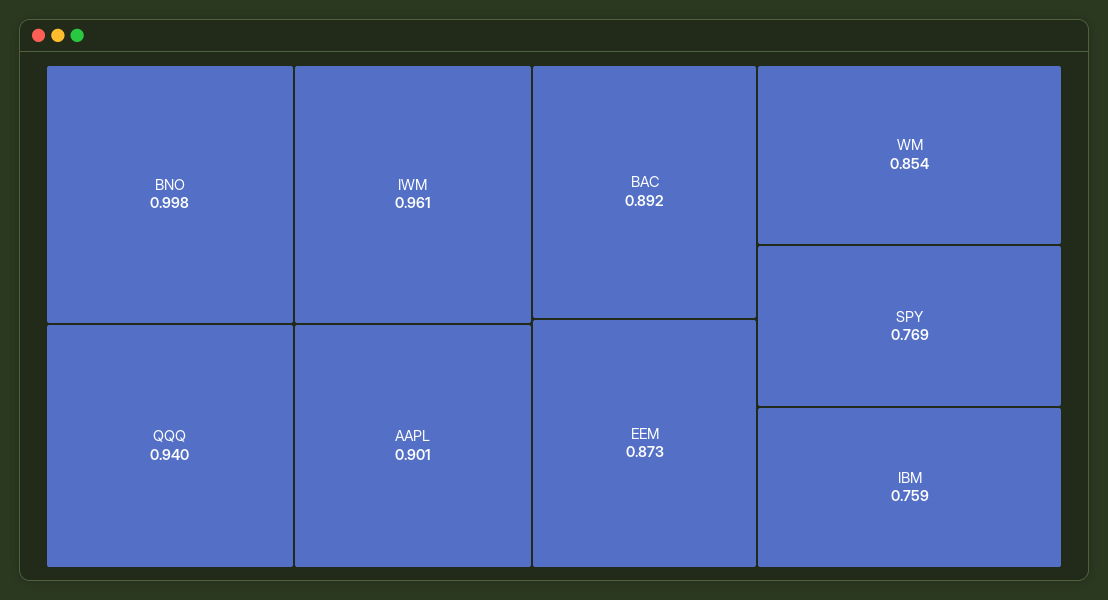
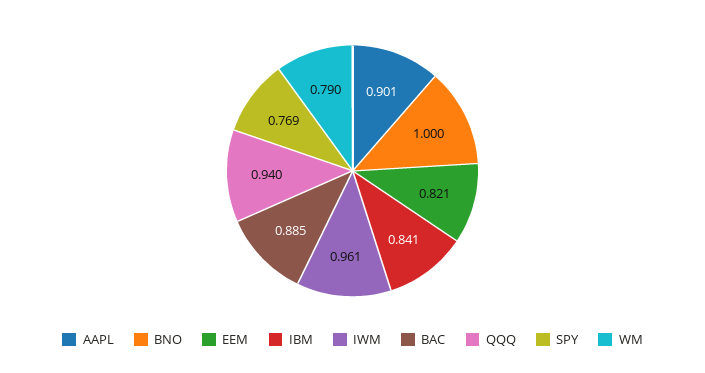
  {
-   "BNO": 0.998,
+   "BNO": 1,
    "IWM": 0.961,
    "QQQ": 0.94,
    "AAPL": 0.901,
-   "BAC": 0.892,
+   "BAC": 0.885,
-   "EEM": 0.873,
+   "EEM": 0.821,
-   "WM": 0.854,
+   "WM": 0.79,
    "SPY": 0.769,
-   "IBM": 0.759
+   "IBM": 0.841
  }

